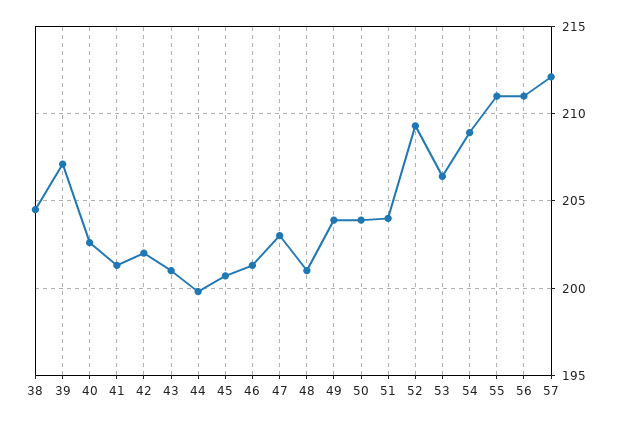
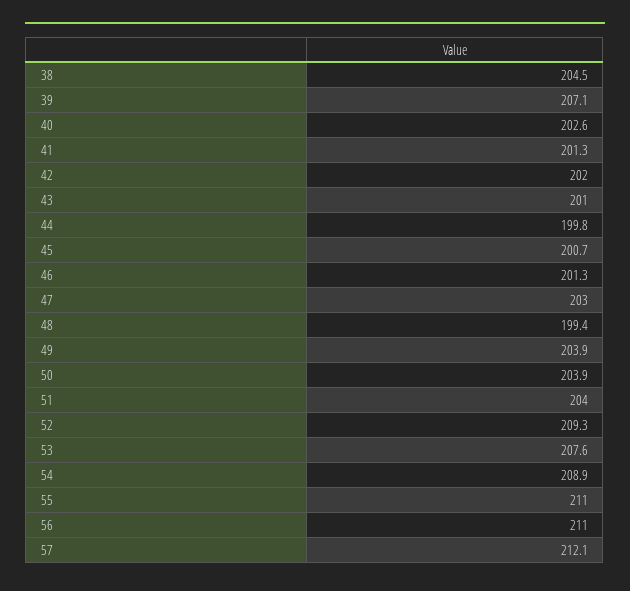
  {
    "38": 204.5,
    "39": 207.1,
    "40": 202.6,
    "41": 201.3,
    "42": 202,
    "43": 201,
    "44": 199.8,
    "45": 200.7,
    "46": 201.3,
    "47": 203,
-   "48": 201,
+   "48": 199.4,
    "49": 203.9,
    "50": 203.9,
    "51": 204,
    "52": 209.3,
-   "53": 206.5,
+   "53": 207.6,
    "54": 208.9,
    "55": 211,
    "56": 211,
    "57": 212.1
  }

